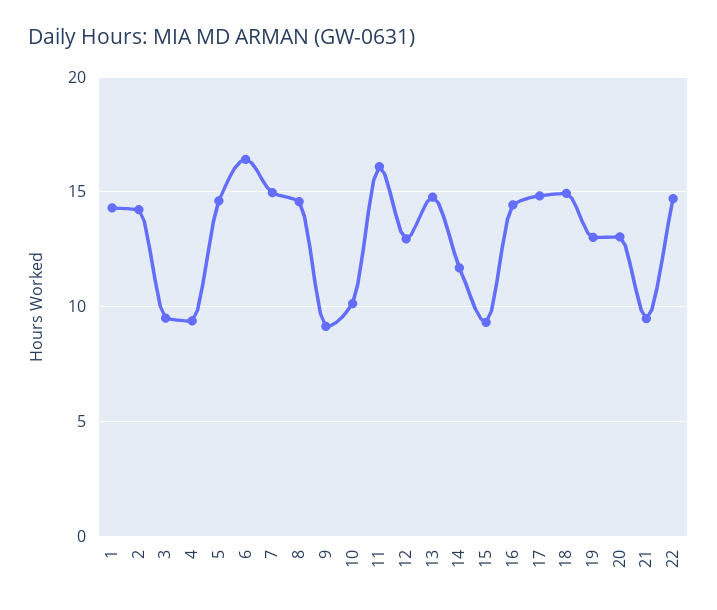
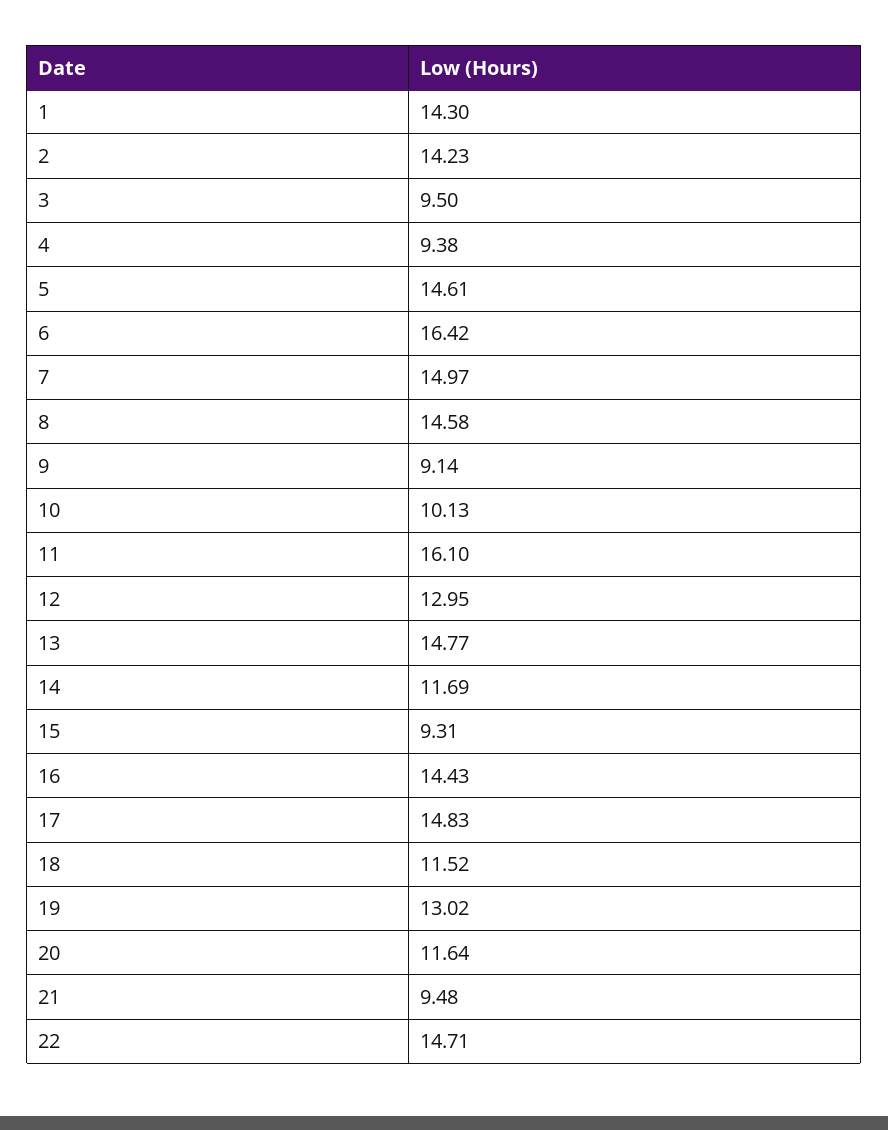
  {
    "1": 14.3,
    "2": 14.23,
    "3": 9.5,
    "4": 9.38,
    "5": 14.61,
    "6": 16.42,
    "7": 14.97,
    "8": 14.58,
    "9": 9.14,
    "10": 10.13,
    "11": 16.1,
    "12": 12.95,
    "13": 14.77,
    "14": 11.69,
    "15": 9.31,
    "16": 14.43,
    "17": 14.83,
-   "18": 15,
+   "18": 11.52,
    "19": 13.02,
-   "20": 13,
+   "20": 11.64,
    "21": 9.48,
    "22": 14.71
  }

